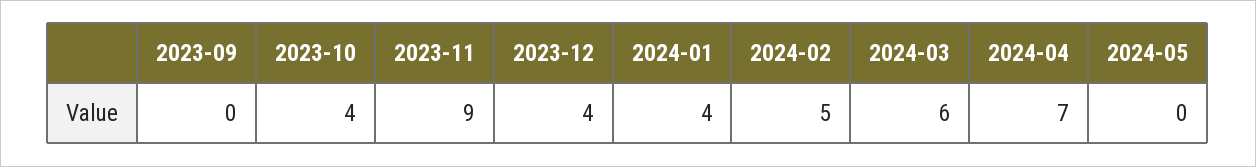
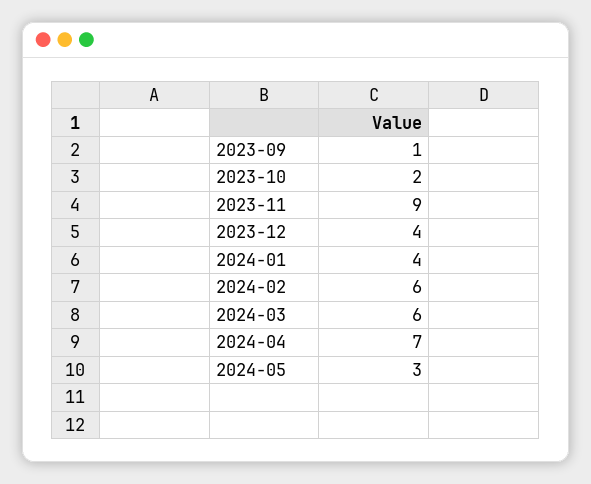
  {
-   "2023-09": 0,
+   "2023-09": 1,
-   "2023-10": 4,
+   "2023-10": 2,
    "2023-11": 9,
    "2023-12": 4,
    "2024-01": 4,
-   "2024-02": 5,
+   "2024-02": 6,
    "2024-03": 6,
    "2024-04": 7,
-   "2024-05": 0
+   "2024-05": 3
  }

